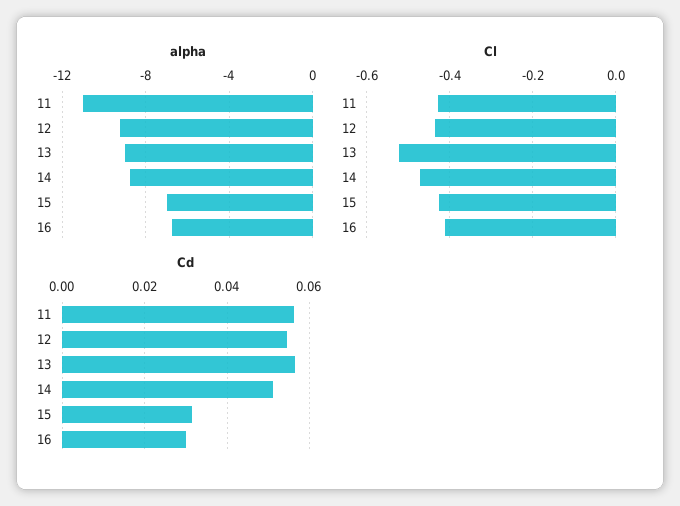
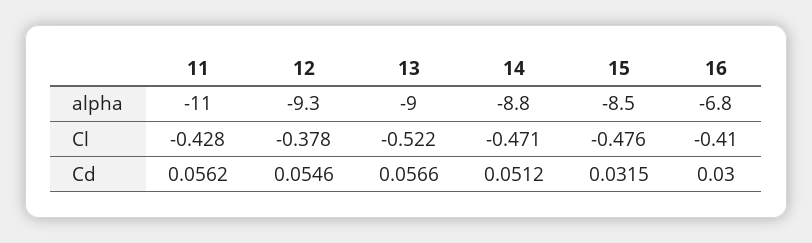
  {
    "alpha": {
      "11": -11,
      "12": -9.3,
      "13": -9,
      "14": -8.8,
-     "15": -7,
+     "15": -8.5,
      "16": -6.8
    },
    "Cl": {
      "11": -0.428,
-     "12": -0.44,
+     "12": -0.378,
      "13": -0.522,
      "14": -0.471,
-     "15": -0.42,
+     "15": -0.476,
      "16": -0.41
    },
    "Cd": {
      "11": 0.0562,
      "12": 0.0546,
      "13": 0.0566,
      "14": 0.0512,
      "15": 0.0315,
      "16": 0.03
    }
  }

